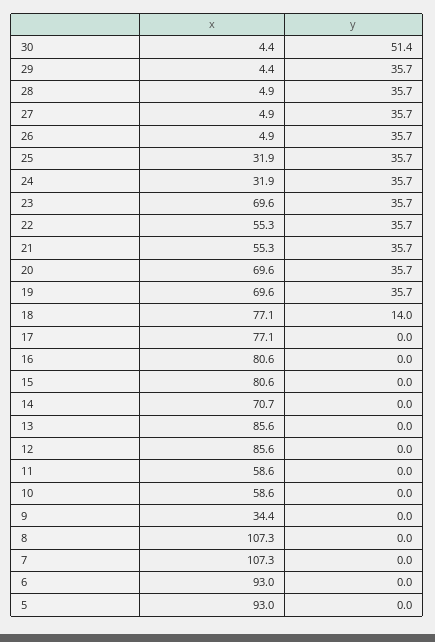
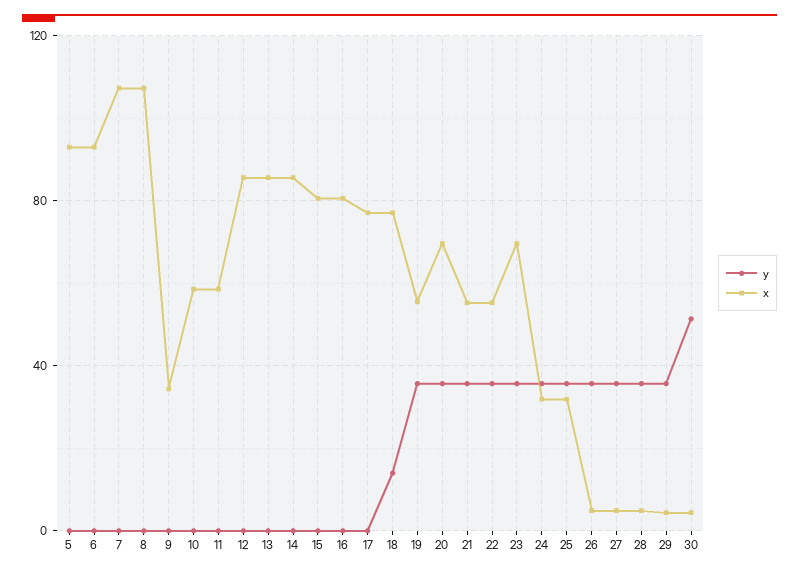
  {
    "x": {
      "30": 4.4,
      "29": 4.4,
      "28": 4.9,
      "27": 4.9,
      "26": 4.9,
      "25": 31.9,
      "24": 31.9,
      "23": 69.6,
      "22": 55.3,
      "21": 55.3,
      "20": 69.6,
-     "19": 69.6,
+     "19": 55,
      "18": 77.1,
      "17": 77.1,
      "16": 80.6,
      "15": 80.6,
-     "14": 70.7,
+     "14": 85,
      "13": 85.6,
      "12": 85.6,
      "11": 58.6,
      "10": 58.6,
      "9": 34.4,
      "8": 107.3,
      "7": 107.3,
      "6": 93,
      "5": 93
    },
    "y": {
      "30": 51.4,
      "29": 35.7,
      "28": 35.7,
      "27": 35.7,
      "26": 35.7,
      "25": 35.7,
      "24": 35.7,
      "23": 35.7,
      "22": 35.7,
      "21": 35.7,
      "20": 35.7,
      "19": 35.7,
      "18": 14,
      "17": 0,
      "16": 0,
      "15": 0,
      "14": 0,
      "13": 0,
      "12": 0,
      "11": 0,
      "10": 0,
      "9": 0,
      "8": 0,
      "7": 0,
      "6": 0,
      "5": 0
    }
  }

